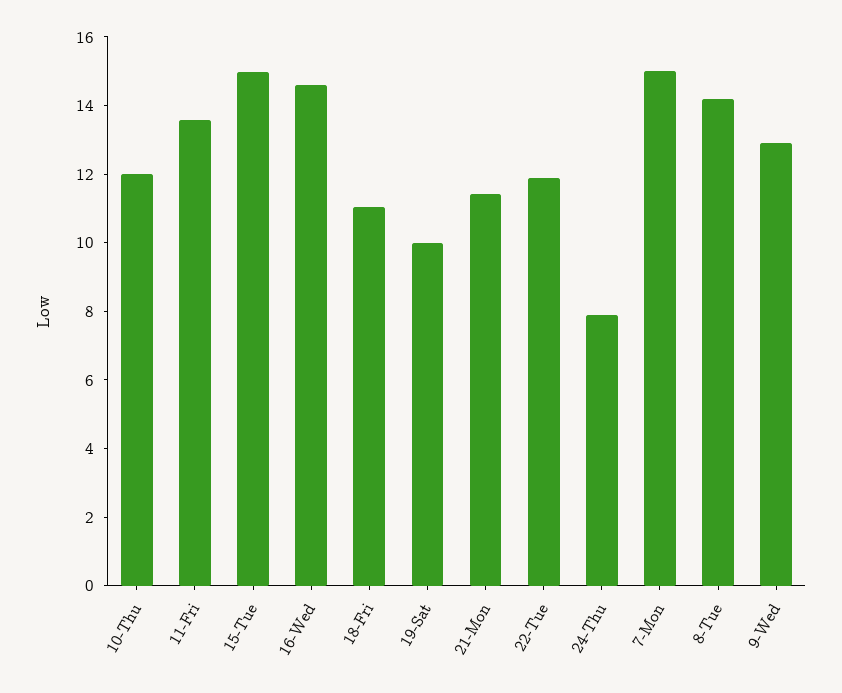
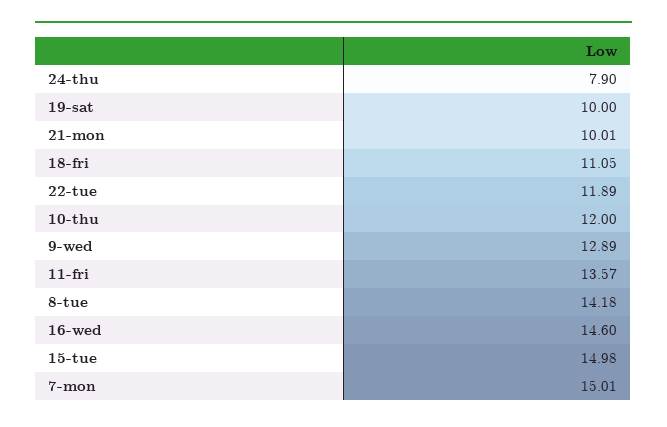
  {
    "10-Thu": 12,
    "11-Fri": 13.57,
    "15-Tue": 14.98,
    "16-Wed": 14.6,
    "18-Fri": 11.05,
    "19-Sat": 10,
-   "21-Mon": 11.5,
+   "21-Mon": 10.01,
    "22-Tue": 11.89,
    "24-Thu": 7.9,
    "7-Mon": 15.01,
    "8-Tue": 14.18,
    "9-Wed": 12.89
  }

